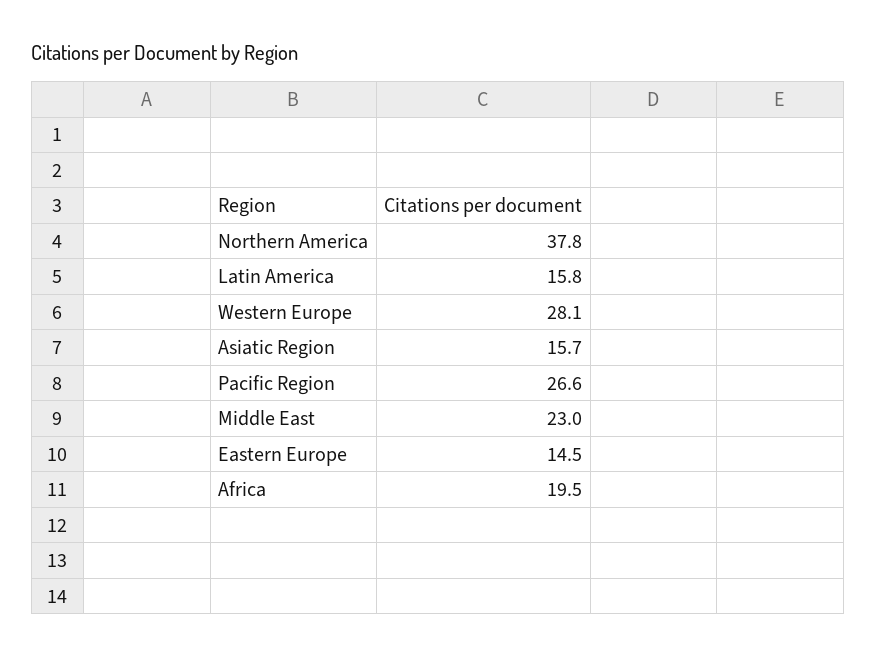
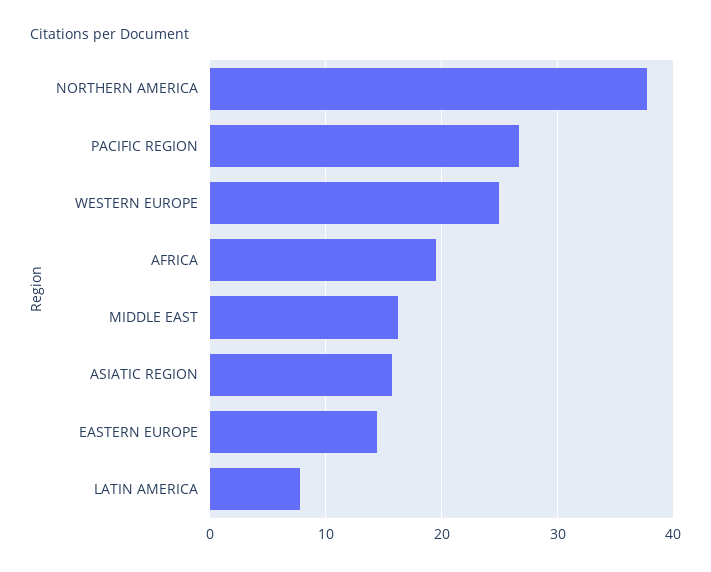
  {
    "Northern America": 37.8,
-   "Latin America": 15.8,
+   "Latin America": 8,
-   "Western Europe": 28.1,
+   "Western Europe": 25,
    "Asiatic Region": 15.7,
    "Pacific Region": 26.6,
-   "Middle East": 23,
+   "Middle East": 16,
    "Eastern Europe": 14.5,
    "Africa": 19.5
  }

